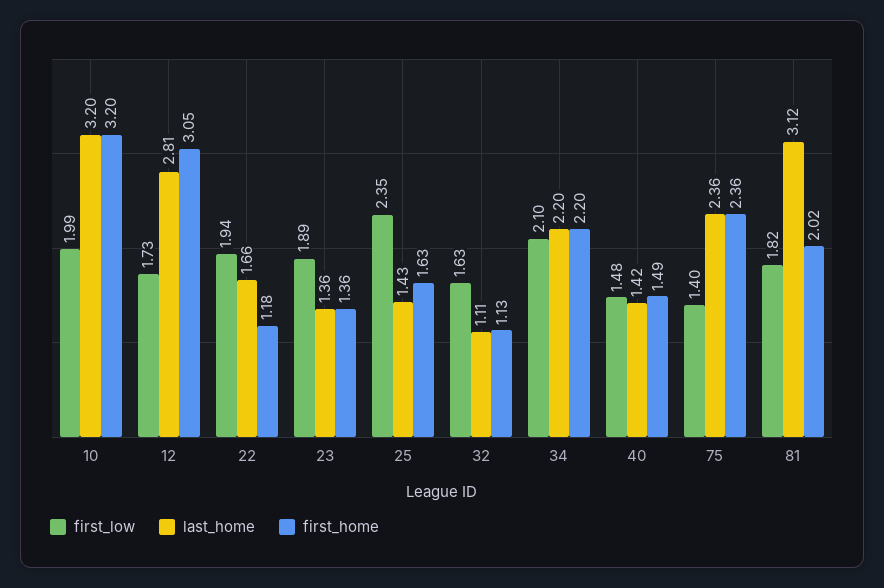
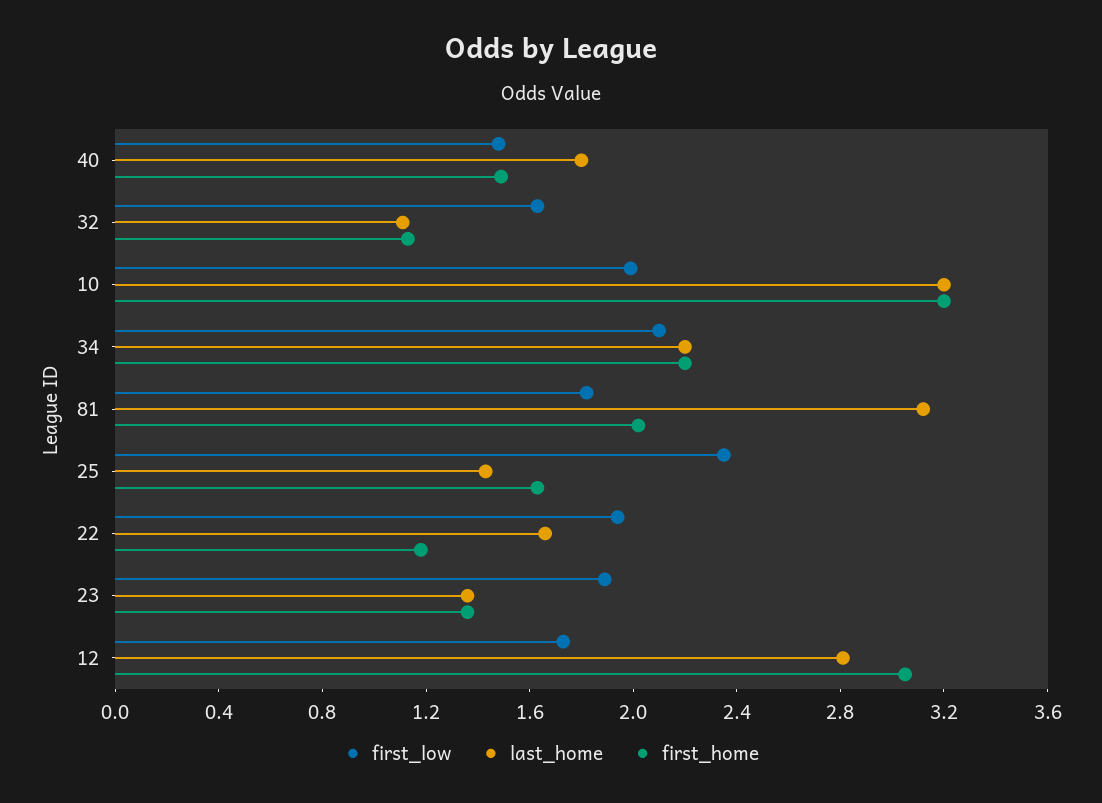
  {
    "first_low": {
      "10": 1.99,
      "12": 1.73,
      "22": 1.94,
      "23": 1.89,
      "25": 2.35,
      "32": 1.63,
      "34": 2.1,
      "40": 1.48,
-     "75": 1.4,
      "81": 1.82
    },
    "last_home": {
      "10": 3.2,
      "12": 2.81,
      "22": 1.66,
      "23": 1.36,
      "25": 1.43,
      "32": 1.11,
      "34": 2.2,
-     "40": 1.42,
+     "40": 1.8,
-     "75": 2.36,
      "81": 3.12
    },
    "first_home": {
      "10": 3.2,
      "12": 3.05,
      "22": 1.18,
      "23": 1.36,
      "25": 1.63,
      "32": 1.13,
      "34": 2.2,
      "40": 1.49,
-     "75": 2.36,
      "81": 2.02
    }
  }

